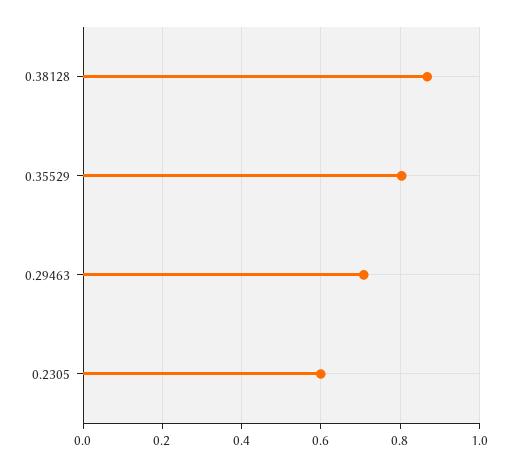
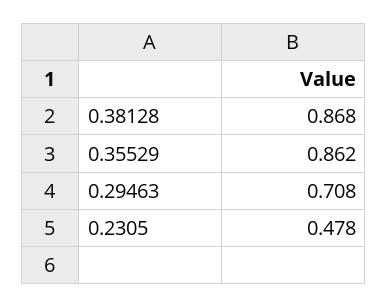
  {
    "0.38128": 0.868,
-   "0.35529": 0.8,
+   "0.35529": 0.862,
    "0.29463": 0.708,
-   "0.2305": 0.6
+   "0.2305": 0.478
  }

